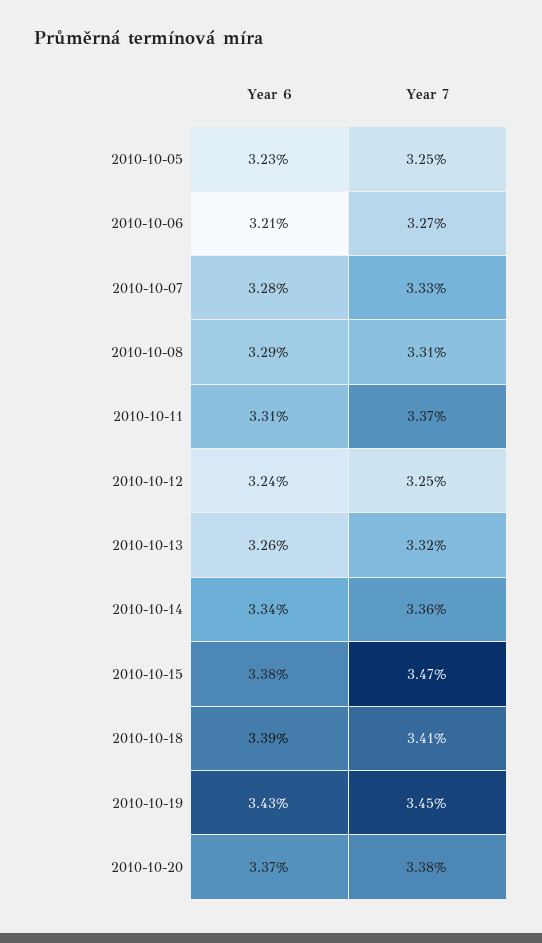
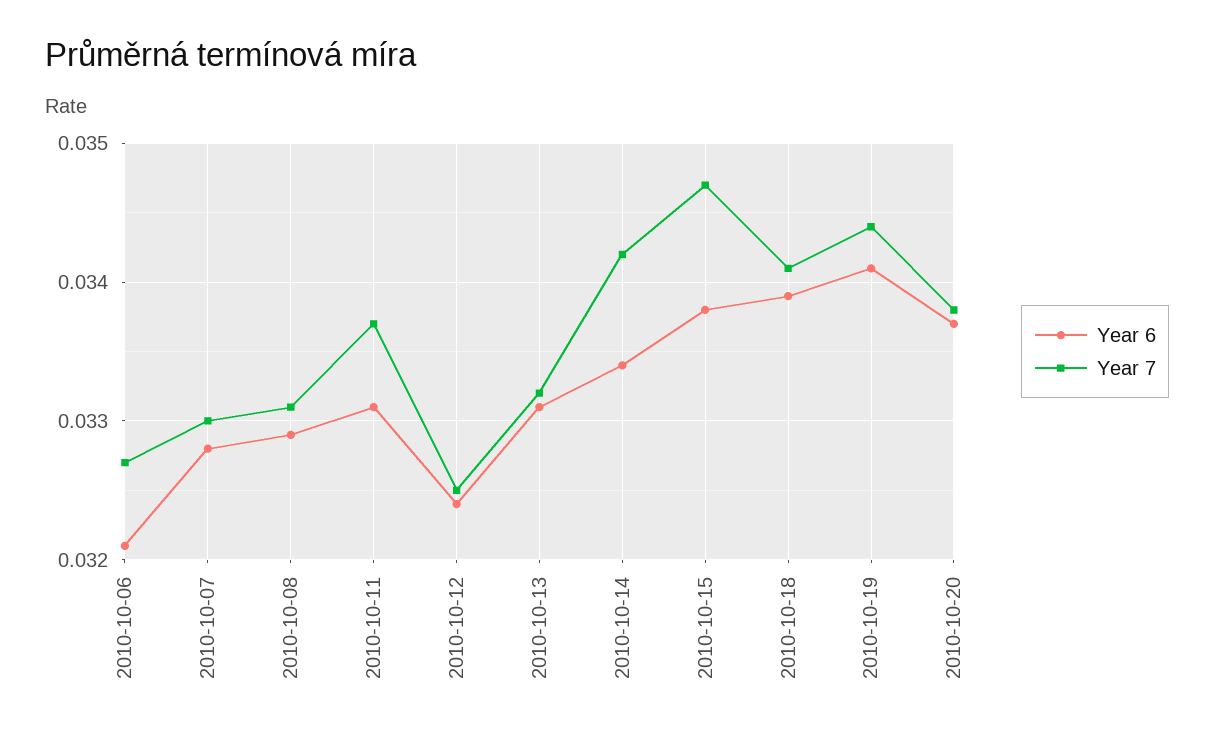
  {
    "Year 6": {
-     "2010-10-05": 0.0323,
      "2010-10-06": 0.0321,
      "2010-10-07": 0.0328,
      "2010-10-08": 0.0329,
      "2010-10-11": 0.0331,
      "2010-10-12": 0.0324,
-     "2010-10-13": 0.0326,
+     "2010-10-13": 0.0331,
      "2010-10-14": 0.0334,
      "2010-10-15": 0.0338,
      "2010-10-18": 0.0339,
-     "2010-10-19": 0.0343,
+     "2010-10-19": 0.0341,
      "2010-10-20": 0.0337
    },
    "Year 7": {
-     "2010-10-05": 0.0325,
      "2010-10-06": 0.0327,
-     "2010-10-07": 0.0333,
+     "2010-10-07": 0.033,
      "2010-10-08": 0.0331,
      "2010-10-11": 0.0337,
      "2010-10-12": 0.0325,
      "2010-10-13": 0.0332,
-     "2010-10-14": 0.0336,
+     "2010-10-14": 0.0342,
      "2010-10-15": 0.0347,
      "2010-10-18": 0.0341,
-     "2010-10-19": 0.0345,
+     "2010-10-19": 0.0344,
      "2010-10-20": 0.0338
    }
  }

